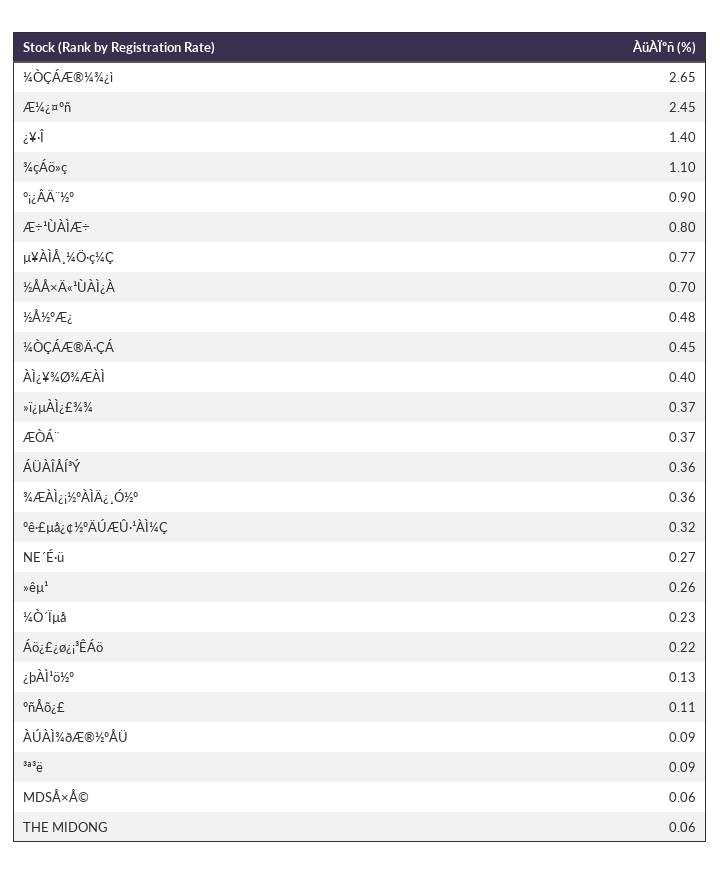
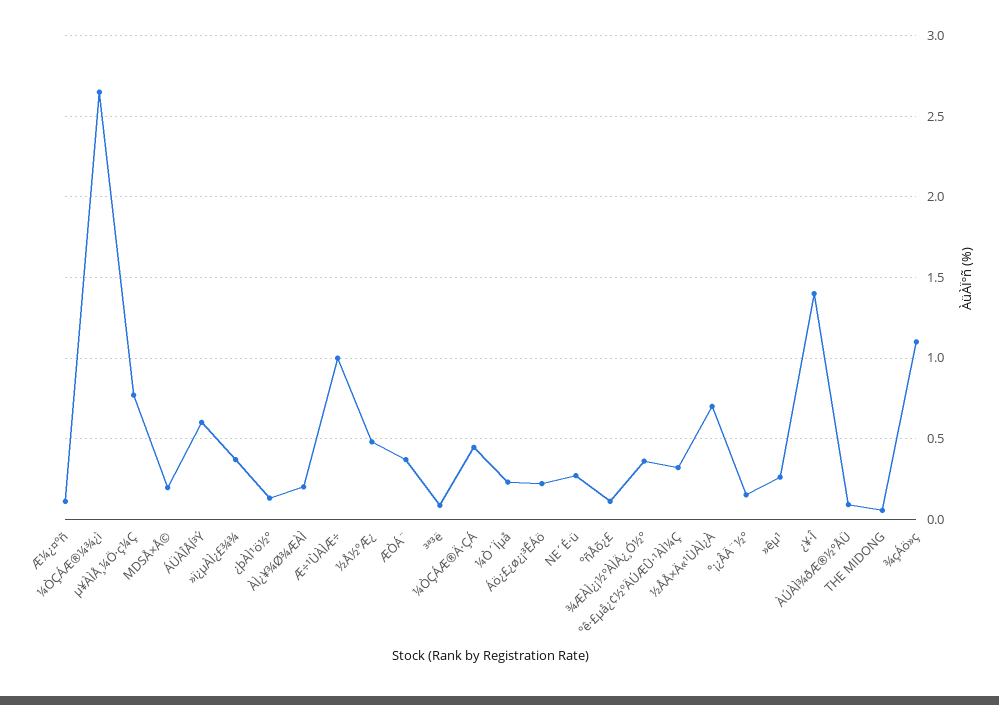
  {
    "¼ÒÇÁÆ®¼¾¿ì": 2.65,
-   "Æ¼¿¤ºñ": 2.45,
+   "Æ¼¿¤ºñ": 0.1,
    "¿¥·Î": 1.4,
    "¾çÁö»ç": 1.1,
-   "°¡¿ÂÄ¨½º": 0.9,
+   "°¡¿ÂÄ¨½º": 0.15,
-   "Æ÷¹ÙÀÌÆ÷": 0.8,
+   "Æ÷¹ÙÀÌÆ÷": 1,
    "µ¥ÀÌÅ¸¼Ö·ç¼Ç": 0.77,
    "½ÅÅ×Ä«¹ÙÀÌ¿À": 0.7,
    "½Å½ºÆ¿": 0.48,
    "¼ÒÇÁÆ®Ä·ÇÁ": 0.45,
-   "ÀÌ¿¥¾Ø¾ÆÀÌ": 0.4,
+   "ÀÌ¿¥¾Ø¾ÆÀÌ": 0.2,
    "»ï¿µÀÌ¿£¾¾": 0.37,
    "ÆÒÁ¨": 0.37,
-   "ÁÜÀÎÅÍ³Ý": 0.36,
+   "ÁÜÀÎÅÍ³Ý": 0.6,
    "¾ÆÀÌ¿¡½ºÀÌÄ¿¸Ó½º": 0.36,
    "ºê·£µå¿¢½ºÄÚÆÛ·¹ÀÌ¼Ç": 0.32,
    "NE´É·ü": 0.27,
    "»êµ¹": 0.26,
    "¼Ò´Ïµå": 0.23,
    "Áö¿£¿ø¿¡³ÊÁö": 0.22,
    "¿þÀÌ¹ö½º": 0.13,
    "ºñÅõ¿£": 0.11,
    "ÀÚÀÌ¾ðÆ®½ºÅÜ": 0.09,
    "³ª³ë": 0.09,
-   "MDSÅ×Å©": 0.06,
+   "MDSÅ×Å©": 0.2,
    "THE MIDONG": 0.06
  }

